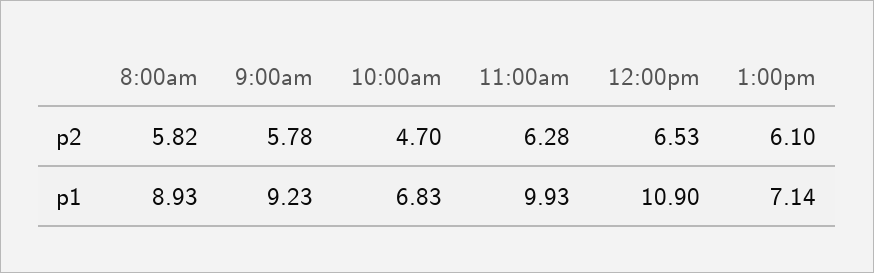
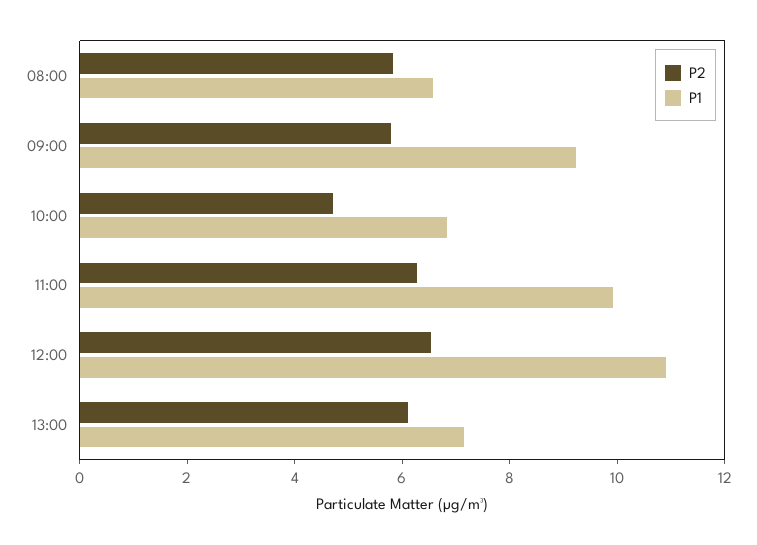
  {
    "p2": {
      "8:00am": 5.82,
      "9:00am": 5.78,
      "10:00am": 4.7,
      "11:00am": 6.28,
      "12:00pm": 6.53,
      "1:00pm": 6.1
    },
    "p1": {
-     "8:00am": 8.93,
+     "8:00am": 6.5,
      "9:00am": 9.23,
      "10:00am": 6.83,
      "11:00am": 9.93,
      "12:00pm": 10.9,
      "1:00pm": 7.14
    }
  }

